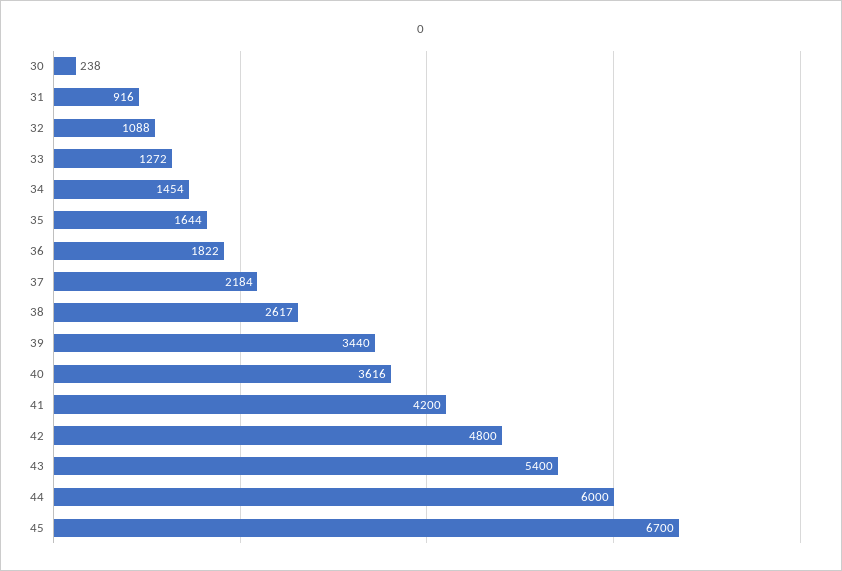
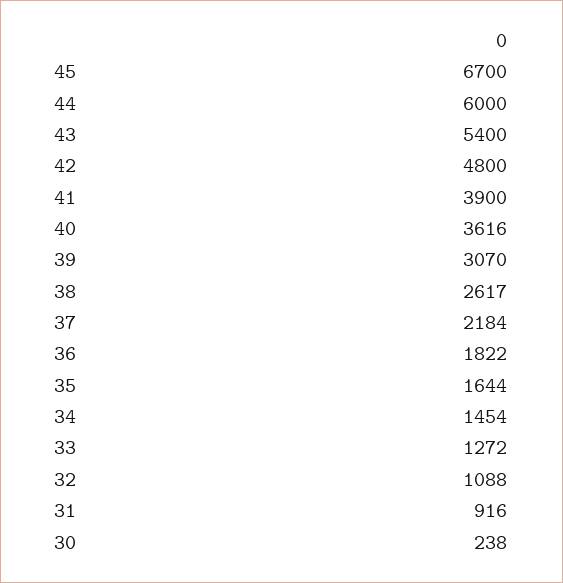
  {
    "30": 238,
    "31": 916,
    "32": 1088,
    "33": 1272,
    "34": 1454,
    "35": 1644,
    "36": 1822,
    "37": 2184,
    "38": 2617,
-   "39": 3440,
+   "39": 3070,
    "40": 3616,
-   "41": 4200,
+   "41": 3900,
    "42": 4800,
    "43": 5400,
    "44": 6000,
    "45": 6700
  }

